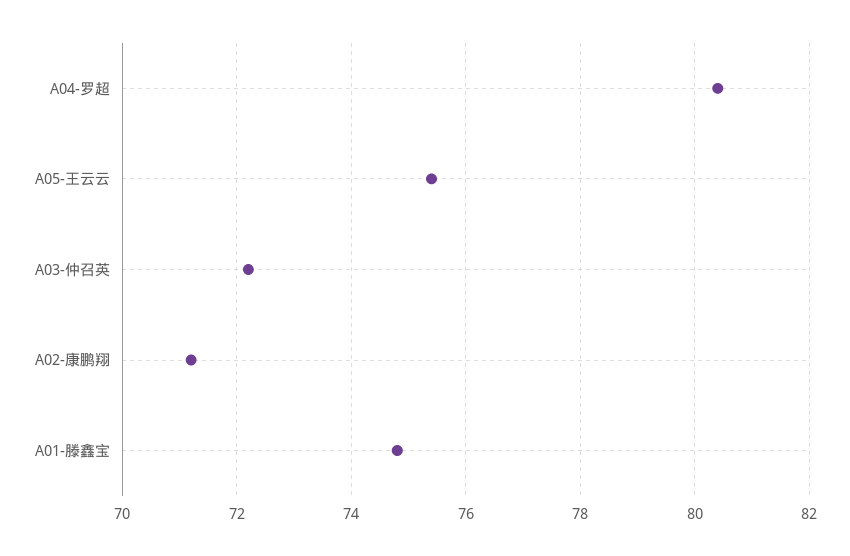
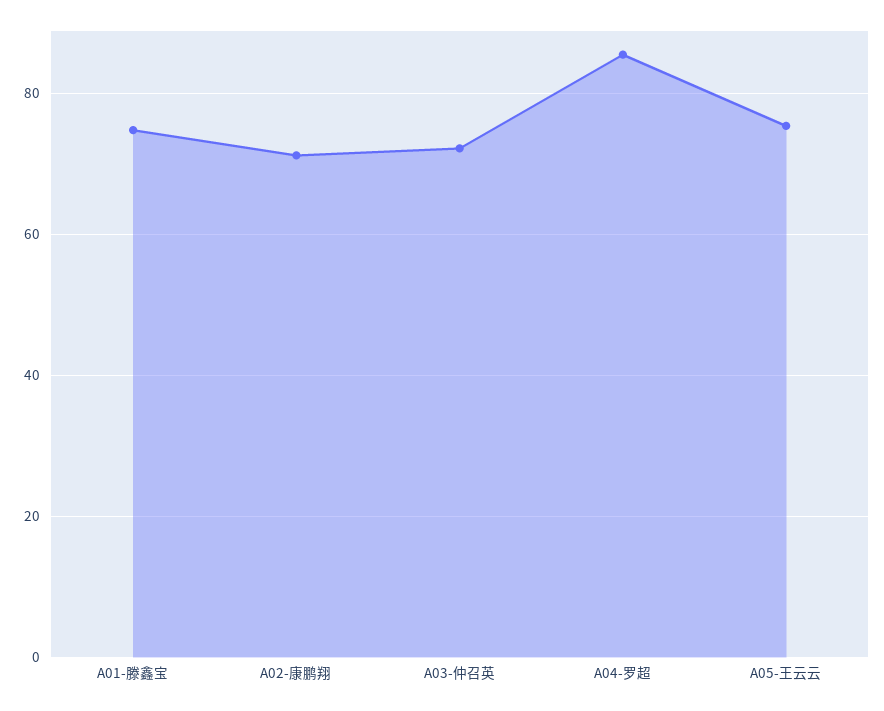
  {
-   "A04-罗超": 80.5,
+   "A04-罗超": 86,
    "A05-王云云": 75.5,
    "A03-仲召英": 72,
    "A02-康鹏翔": 71,
    "A01-滕鑫宝": 75
  }

